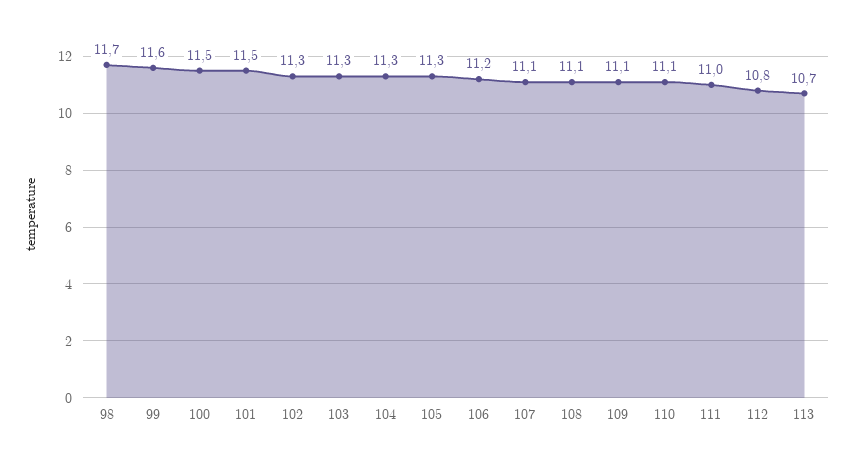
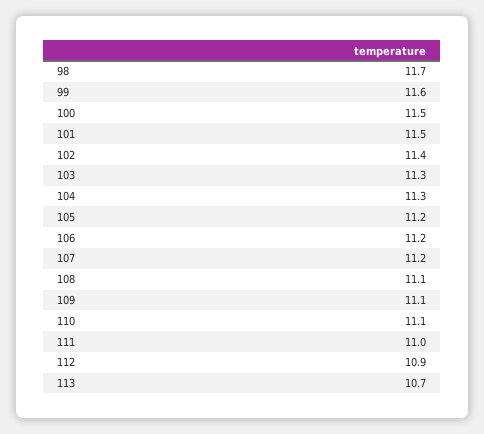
  {
    "98": 11.7,
    "99": 11.6,
    "100": 11.5,
    "101": 11.5,
-   "102": 11.3,
+   "102": 11.4,
    "103": 11.3,
    "104": 11.3,
-   "105": 11.3,
+   "105": 11.2,
    "106": 11.2,
-   "107": 11.1,
+   "107": 11.2,
    "108": 11.1,
    "109": 11.1,
    "110": 11.1,
    "111": 11,
-   "112": 10.8,
+   "112": 10.9,
    "113": 10.7
  }

